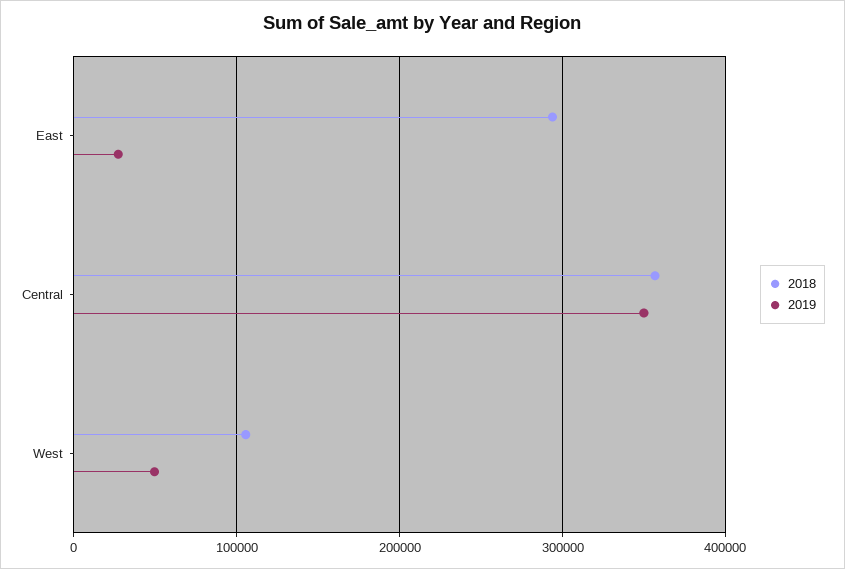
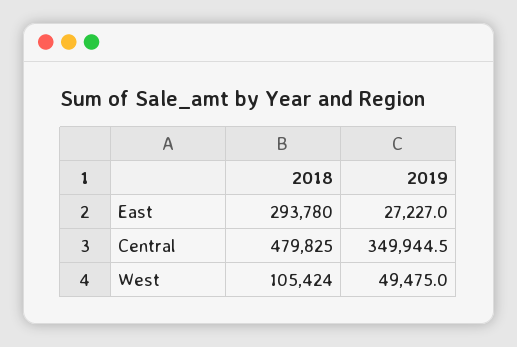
  {
    "2018": {
      "East": 293780,
-     "Central": 360000,
+     "Central": 479825,
      "West": 105424
    },
    "2019": {
      "East": 27227,
      "Central": 349944.5,
      "West": 49475
    }
  }

